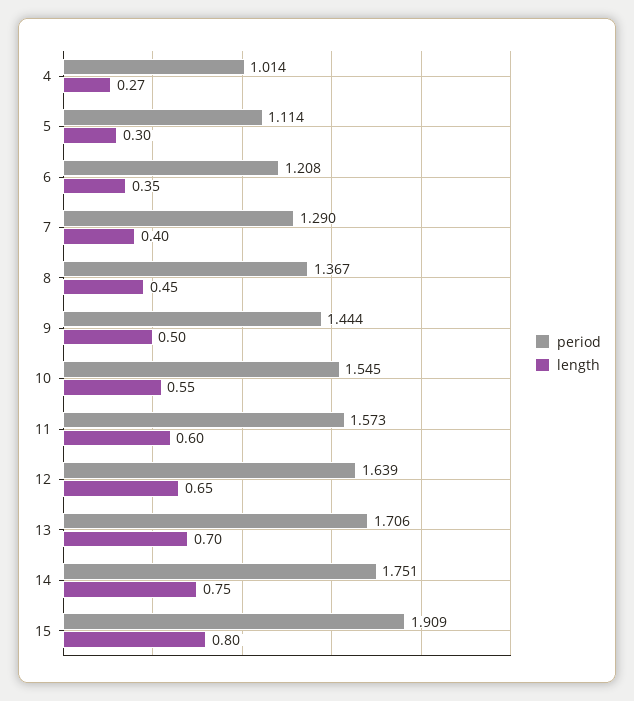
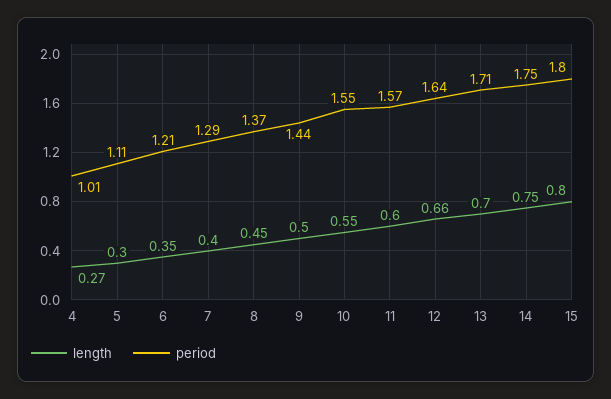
  {
    "period": {
      "4": 1.014,
      "5": 1.114,
      "6": 1.208,
      "7": 1.29,
      "8": 1.367,
      "9": 1.444,
      "10": 1.545,
      "11": 1.573,
      "12": 1.639,
      "13": 1.706,
      "14": 1.751,
-     "15": 1.909
+     "15": 1.8
    },
    "length": {
      "4": 0.27,
      "5": 0.3,
      "6": 0.35,
      "7": 0.4,
      "8": 0.45,
      "9": 0.5,
      "10": 0.55,
      "11": 0.6,
-     "12": 0.65,
+     "12": 0.66,
      "13": 0.7,
      "14": 0.75,
      "15": 0.8
    }
  }

